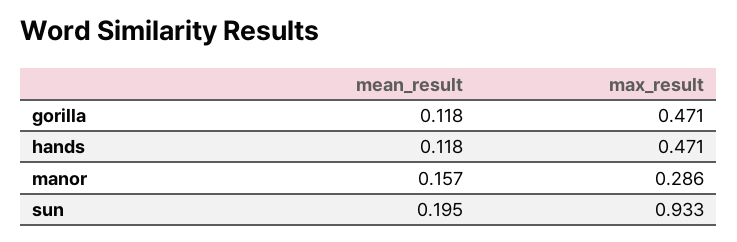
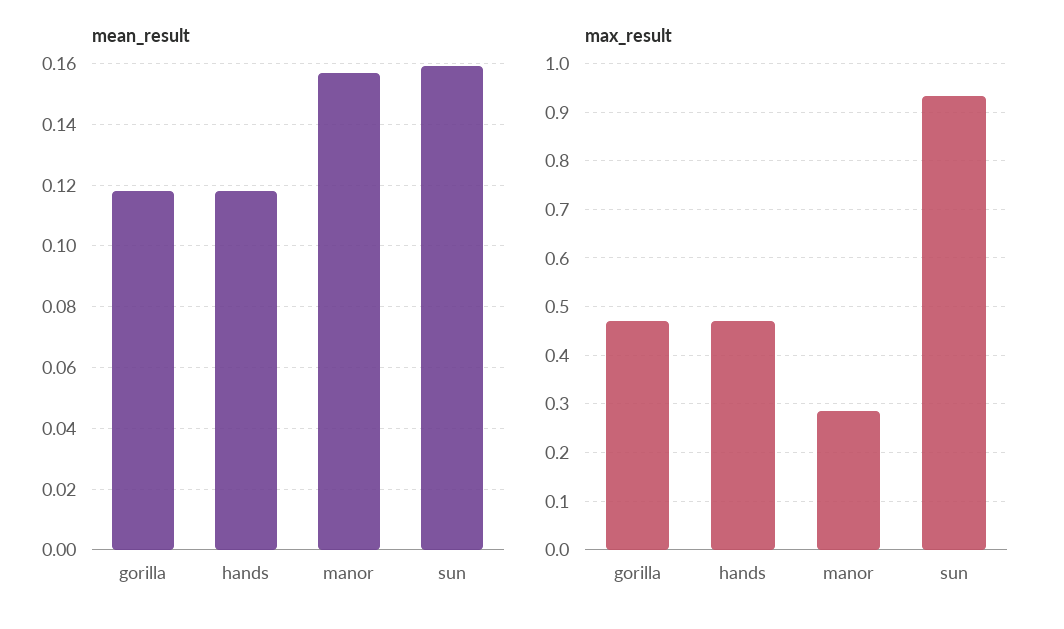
  {
    "mean_result": {
      "gorilla": 0.118,
      "hands": 0.118,
      "manor": 0.157,
-     "sun": 0.195
+     "sun": 0.16
    },
    "max_result": {
      "gorilla": 0.471,
      "hands": 0.471,
      "manor": 0.286,
      "sun": 0.933
    }
  }

